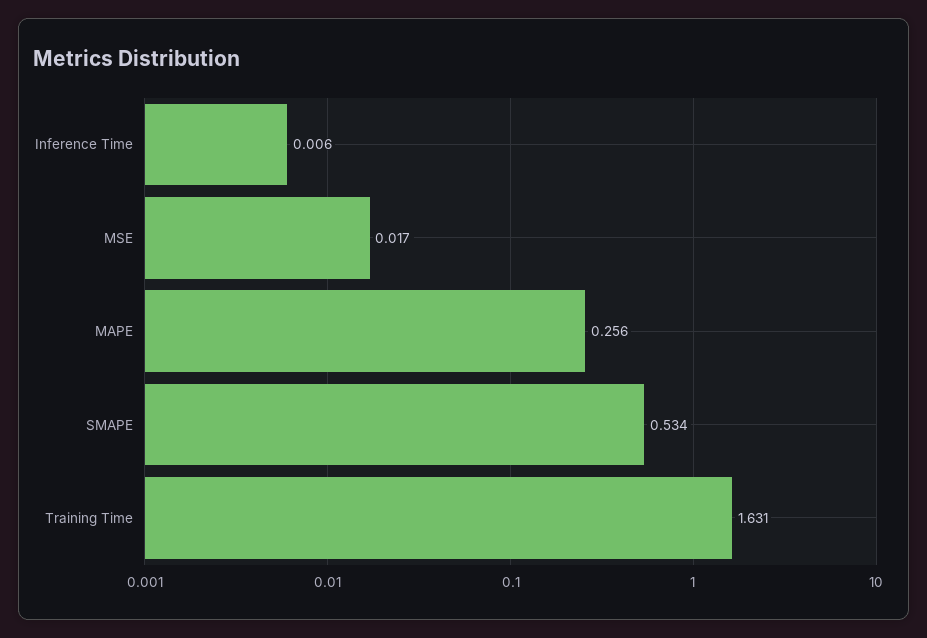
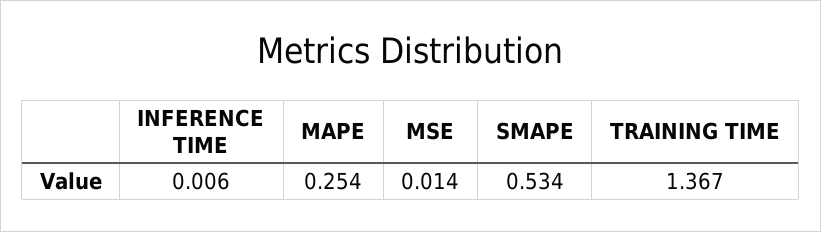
  {
    "Inference Time": 0.006,
-   "MSE": 0.017,
+   "MSE": 0.014,
-   "MAPE": 0.256,
+   "MAPE": 0.254,
    "SMAPE": 0.534,
-   "Training Time": 1.631
+   "Training Time": 1.367
  }

